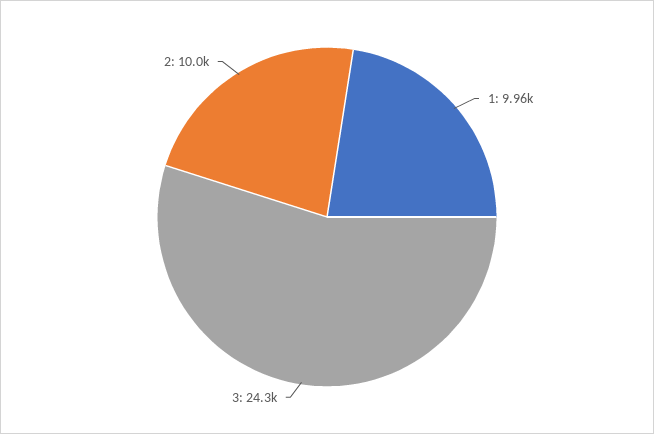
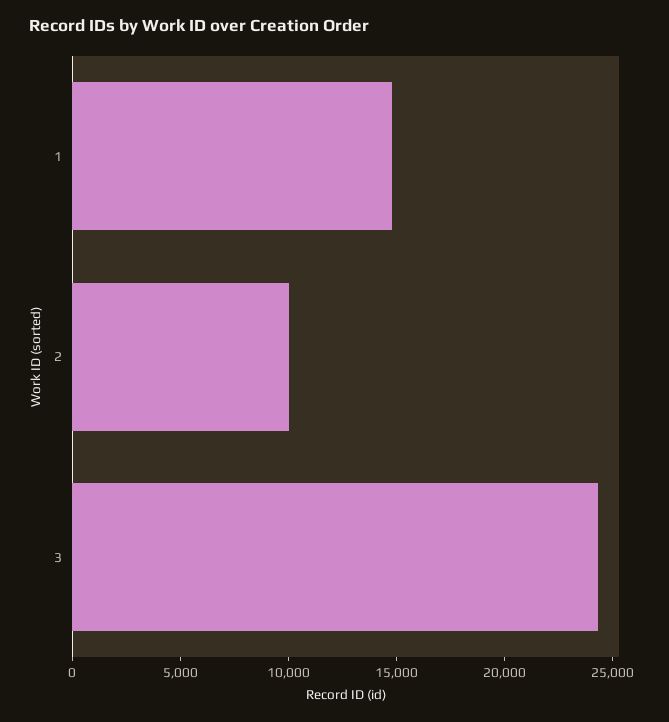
  {
-   "1": 9960,
+   "1": 15000,
    "3": 24300,
    "2": 10000
  }

